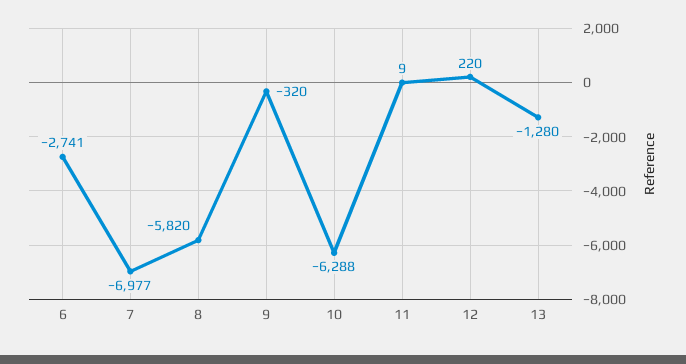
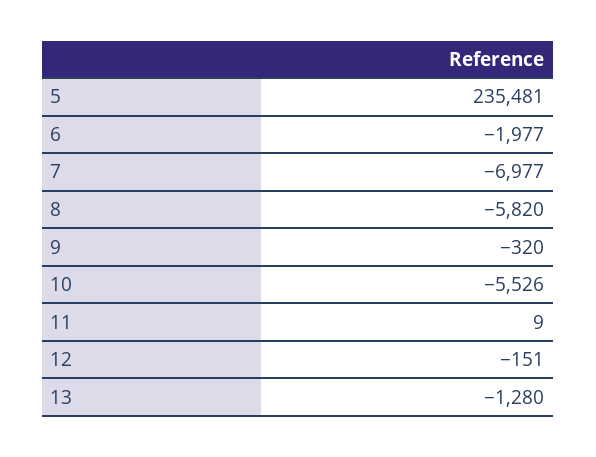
  {
-   "6": -2741,
+   "6": -1977,
    "7": -6977,
    "8": -5820,
    "9": -320,
-   "10": -6288,
+   "10": -5526,
    "11": 9,
-   "12": 220,
+   "12": -151,
-   "13": -1280
+   "13": -1280,
+   "5": 235481
  }

